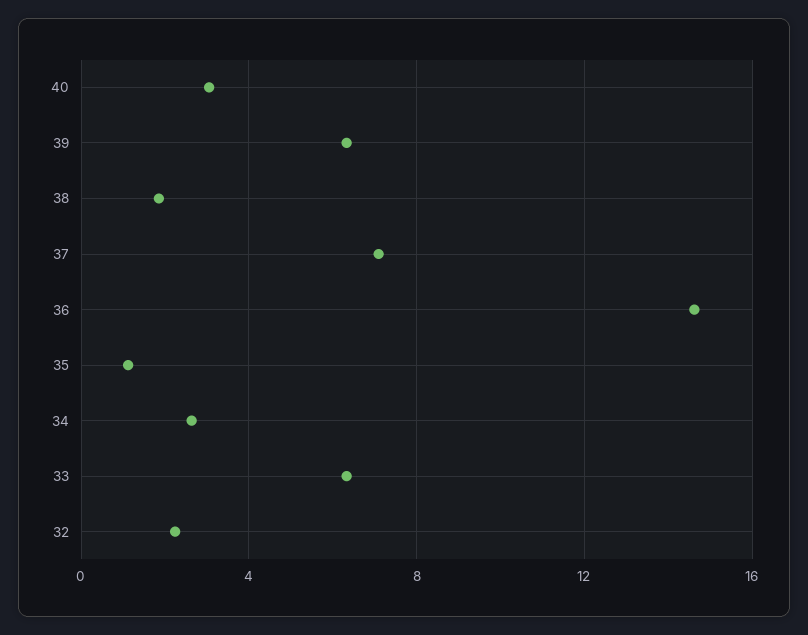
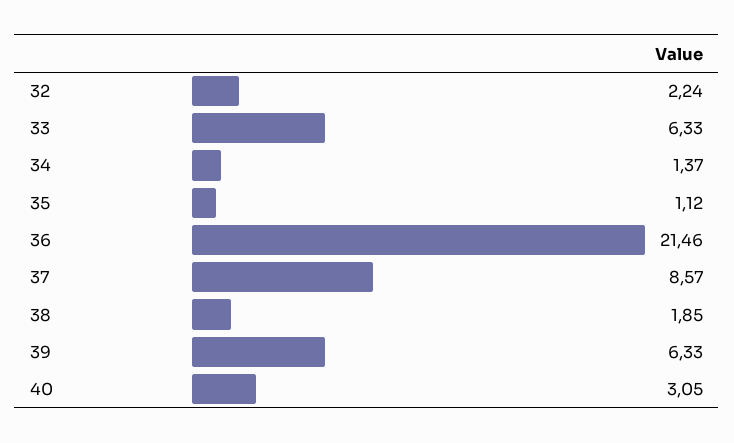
  {
    "40": 3.05,
    "39": 6.33,
    "38": 1.85,
-   "37": 7,
+   "37": 8.57,
-   "36": 14.5,
+   "36": 21.46,
    "35": 1.12,
-   "34": 2.5,
+   "34": 1.37,
    "33": 6.33,
    "32": 2.24
  }

